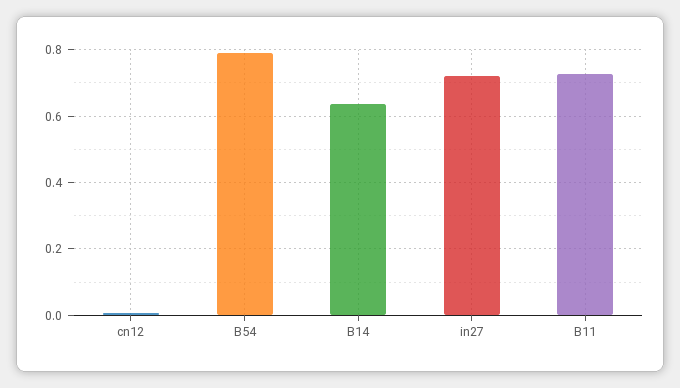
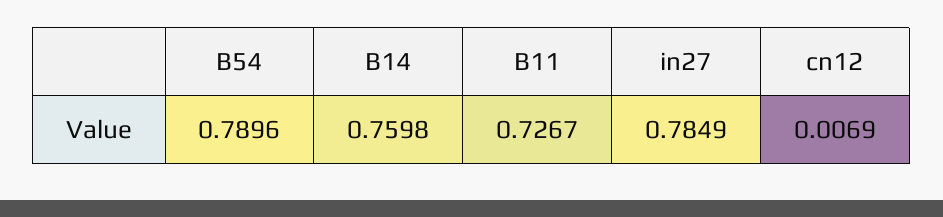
  {
    "cn12": 0.0069,
    "B54": 0.7896,
-   "B14": 0.64,
+   "B14": 0.7598,
-   "in27": 0.72,
+   "in27": 0.7849,
    "B11": 0.7267
  }

